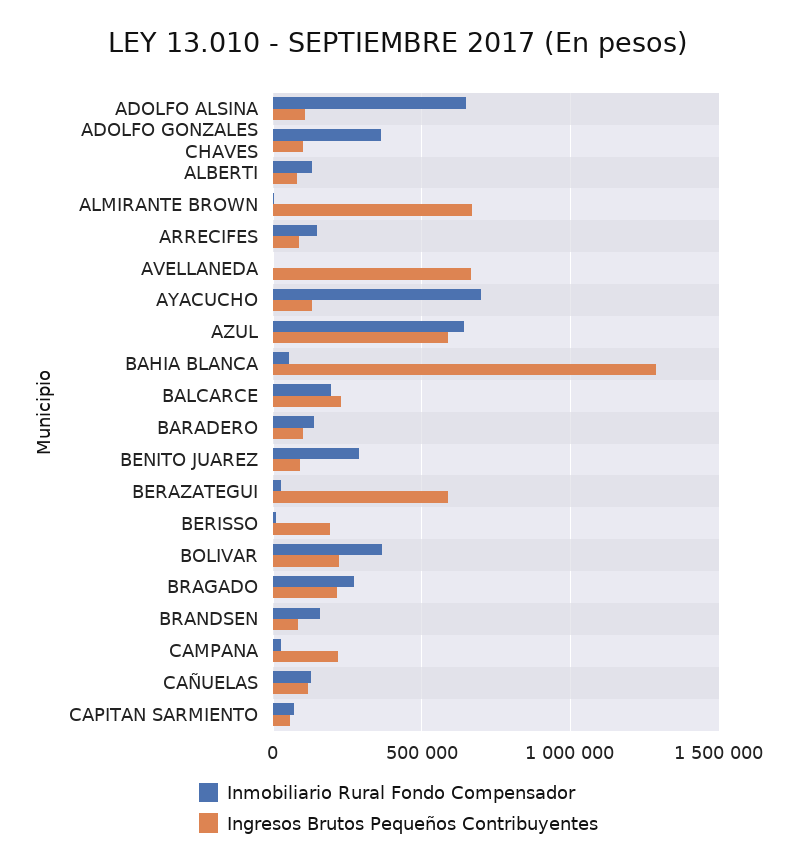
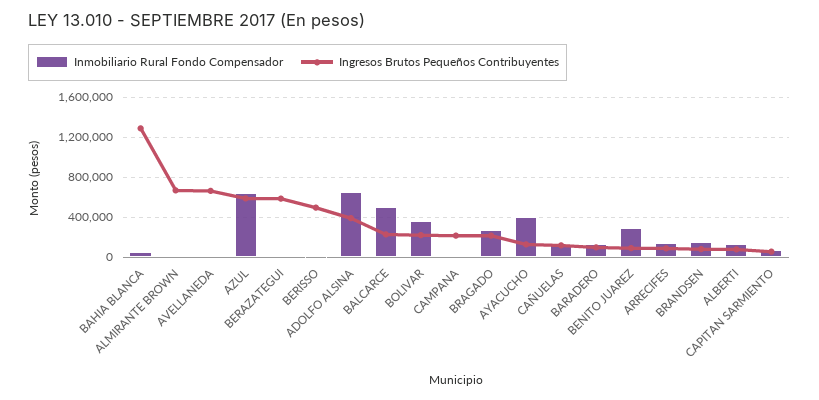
  {
    "Inmobiliario Rural Fondo Compensador": {
      "ADOLFO ALSINA": 650000,
-     "ADOLFO GONZALES CHAVES": 350000,
      "ALBERTI": 150000,
      "ALMIRANTE BROWN": 0,
      "ARRECIFES": 150000,
      "AVELLANEDA": 0,
-     "AYACUCHO": 700000,
+     "AYACUCHO": 400000,
      "AZUL": 650000,
      "BAHIA BLANCA": 50000,
-     "BALCARCE": 200000,
+     "BALCARCE": 500000,
      "BARADERO": 150000,
      "BENITO JUAREZ": 300000,
      "BERAZATEGUI": 50000,
      "BERISSO": 0,
      "BOLIVAR": 350000,
      "BRAGADO": 250000,
      "BRANDSEN": 150000,
      "CAMPANA": 50000,
      "CAÑUELAS": 150000,
      "CAPITAN SARMIENTO": 50000
    },
    "Ingresos Brutos Pequeños Contribuyentes": {
-     "ADOLFO ALSINA": 100000,
+     "ADOLFO ALSINA": 400000,
-     "ADOLFO GONZALES CHAVES": 100000,
      "ALBERTI": 100000,
      "ALMIRANTE BROWN": 650000,
      "ARRECIFES": 100000,
      "AVELLANEDA": 650000,
      "AYACUCHO": 150000,
      "AZUL": 600000,
      "BAHIA BLANCA": 1300000,
      "BALCARCE": 250000,
      "BARADERO": 100000,
      "BENITO JUAREZ": 100000,
      "BERAZATEGUI": 600000,
-     "BERISSO": 200000,
+     "BERISSO": 500000,
      "BOLIVAR": 200000,
      "BRAGADO": 200000,
      "BRANDSEN": 100000,
      "CAMPANA": 200000,
      "CAÑUELAS": 100000,
      "CAPITAN SARMIENTO": 50000
    }
  }

